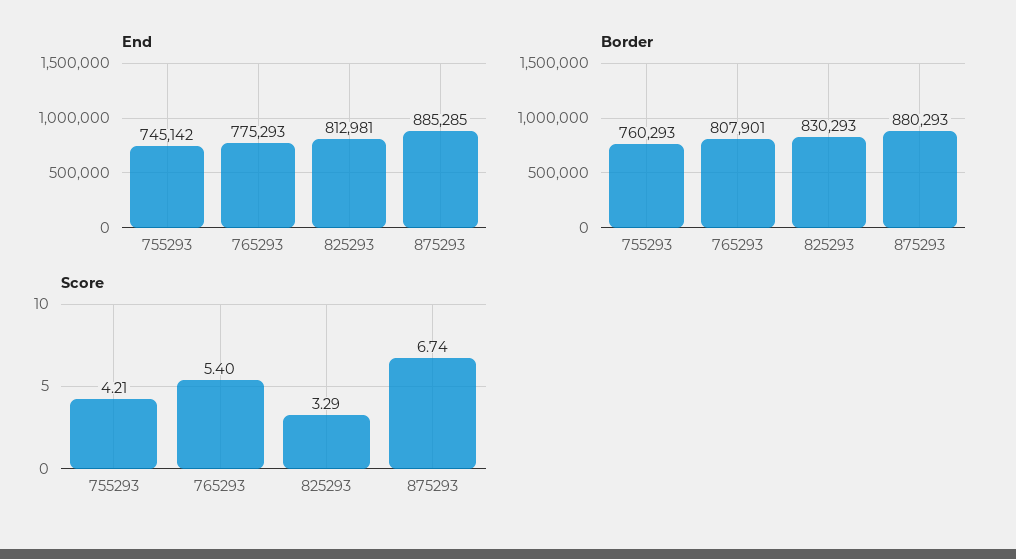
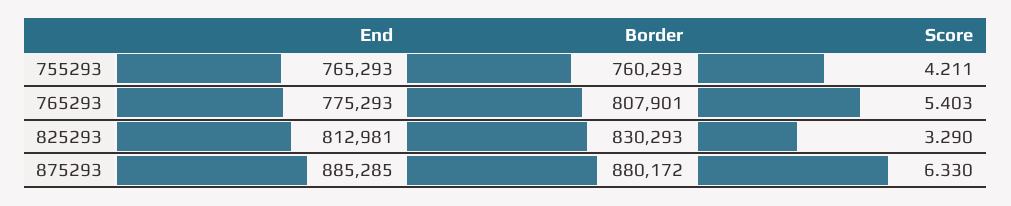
  {
    "End": {
-     "755293": 745142,
+     "755293": 765293,
      "765293": 775293,
      "825293": 812981,
      "875293": 885285
    },
    "Border": {
      "755293": 760293,
      "765293": 807901,
      "825293": 830293,
-     "875293": 880293
+     "875293": 880172
    },
    "Score": {
      "755293": 4.211,
      "765293": 5.403,
      "825293": 3.29,
-     "875293": 6.74
+     "875293": 6.33
    }
  }

